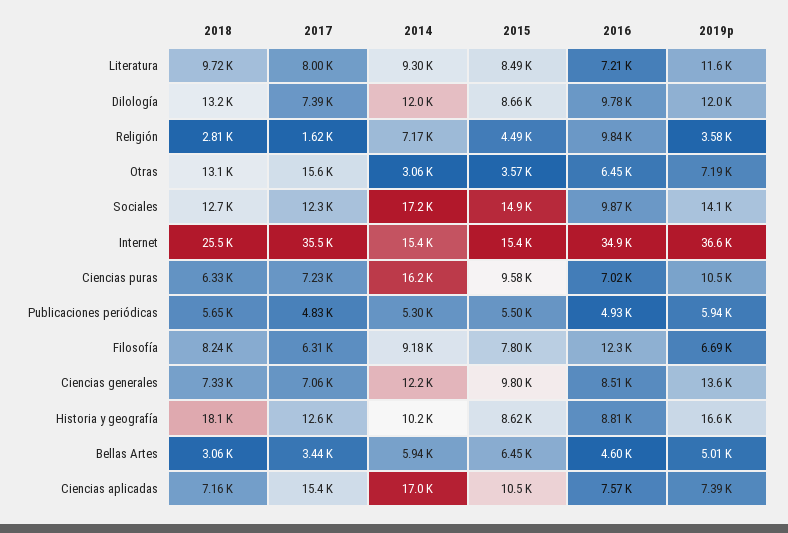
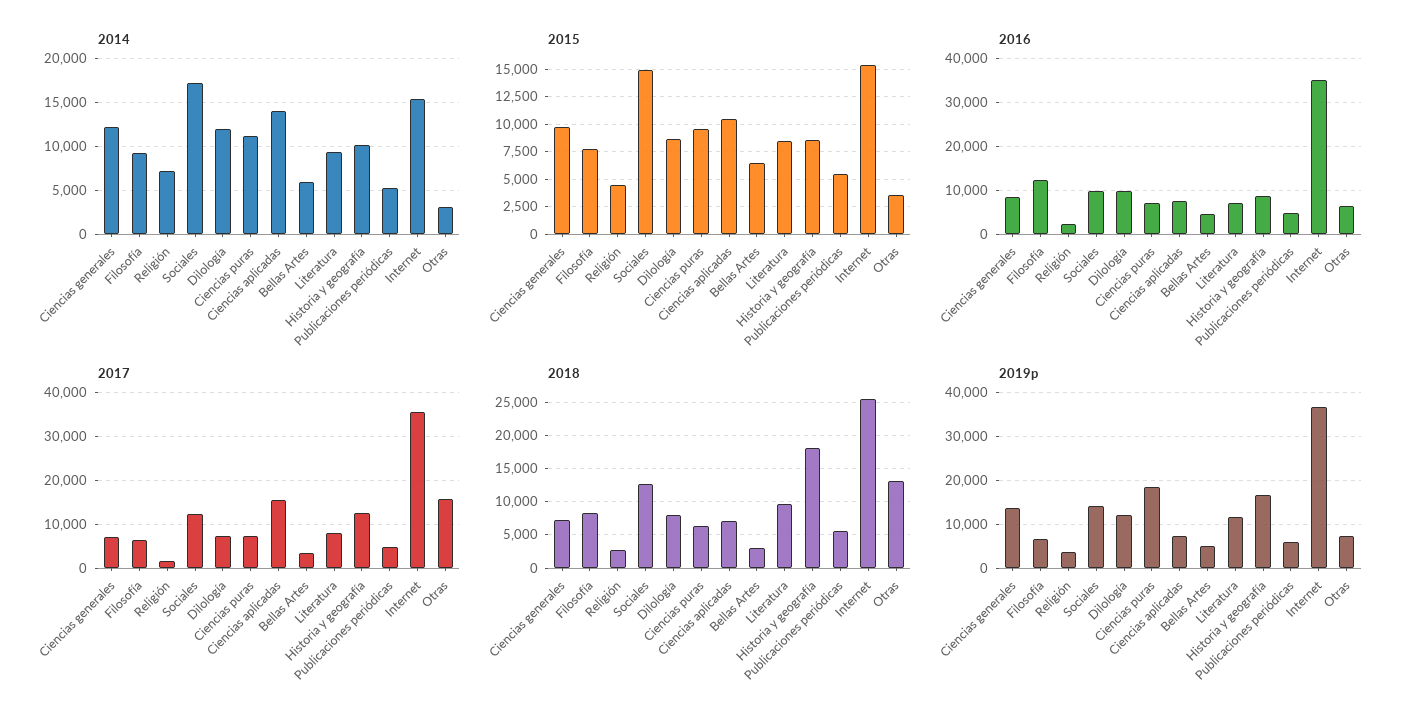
  {
    "2018": {
      "Literatura": 9720,
-     "Dilología": 13200,
+     "Dilología": 8000,
      "Religión": 2810,
      "Otras": 13100,
      "Sociales": 12700,
      "Internet": 25500,
      "Ciencias puras": 6330,
      "Publicaciones periódicas": 5650,
      "Filosofía": 8240,
      "Ciencias generales": 7330,
      "Historia y geografía": 18100,
      "Bellas Artes": 3060,
      "Ciencias aplicadas": 7160
    },
    "2017": {
      "Literatura": 8000,
      "Dilología": 7390,
      "Religión": 1620,
      "Otras": 15600,
      "Sociales": 12300,
      "Internet": 35500,
      "Ciencias puras": 7230,
      "Publicaciones periódicas": 4830,
      "Filosofía": 6310,
      "Ciencias generales": 7060,
      "Historia y geografía": 12600,
      "Bellas Artes": 3440,
      "Ciencias aplicadas": 15400
    },
    "2014": {
      "Literatura": 9300,
      "Dilología": 12000,
      "Religión": 7170,
      "Otras": 3060,
      "Sociales": 17200,
      "Internet": 15400,
-     "Ciencias puras": 16200,
+     "Ciencias puras": 11000,
      "Publicaciones periódicas": 5300,
      "Filosofía": 9180,
      "Ciencias generales": 12200,
      "Historia y geografía": 10200,
      "Bellas Artes": 5940,
-     "Ciencias aplicadas": 17000
+     "Ciencias aplicadas": 14000
    },
    "2015": {
      "Literatura": 8490,
      "Dilología": 8660,
      "Religión": 4490,
      "Otras": 3570,
      "Sociales": 14900,
      "Internet": 15400,
      "Ciencias puras": 9580,
      "Publicaciones periódicas": 5500,
      "Filosofía": 7800,
      "Ciencias generales": 9800,
      "Historia y geografía": 8620,
      "Bellas Artes": 6450,
      "Ciencias aplicadas": 10500
    },
    "2016": {
      "Literatura": 7210,
      "Dilología": 9780,
-     "Religión": 9840,
+     "Religión": 2000,
      "Otras": 6450,
      "Sociales": 9870,
      "Internet": 34900,
      "Ciencias puras": 7020,
      "Publicaciones periódicas": 4930,
      "Filosofía": 12300,
      "Ciencias generales": 8510,
      "Historia y geografía": 8810,
      "Bellas Artes": 4600,
      "Ciencias aplicadas": 7570
    },
    "2019p": {
      "Literatura": 11600,
      "Dilología": 12000,
      "Religión": 3580,
      "Otras": 7190,
      "Sociales": 14100,
      "Internet": 36600,
-     "Ciencias puras": 10500,
+     "Ciencias puras": 18000,
      "Publicaciones periódicas": 5940,
      "Filosofía": 6690,
      "Ciencias generales": 13600,
      "Historia y geografía": 16600,
      "Bellas Artes": 5010,
      "Ciencias aplicadas": 7390
    }
  }

